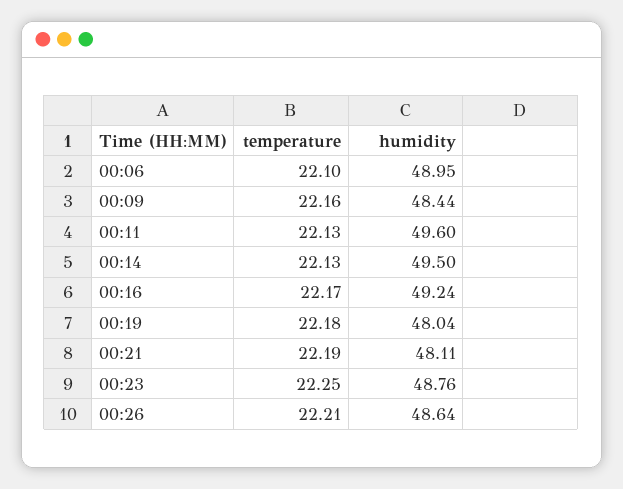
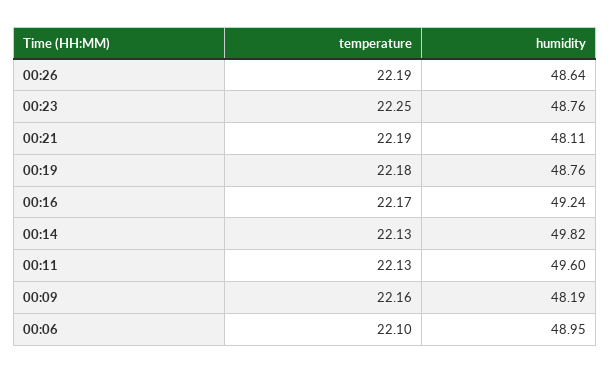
  {
    "temperature": {
      "00:06": 22.1,
      "00:09": 22.16,
      "00:11": 22.13,
      "00:14": 22.13,
      "00:16": 22.17,
      "00:19": 22.18,
      "00:21": 22.19,
      "00:23": 22.25,
-     "00:26": 22.21
+     "00:26": 22.19
    },
    "humidity": {
      "00:06": 48.95,
-     "00:09": 48.44,
+     "00:09": 48.19,
      "00:11": 49.6,
-     "00:14": 49.5,
+     "00:14": 49.82,
      "00:16": 49.24,
-     "00:19": 48.04,
+     "00:19": 48.76,
      "00:21": 48.11,
      "00:23": 48.76,
      "00:26": 48.64
    }
  }

